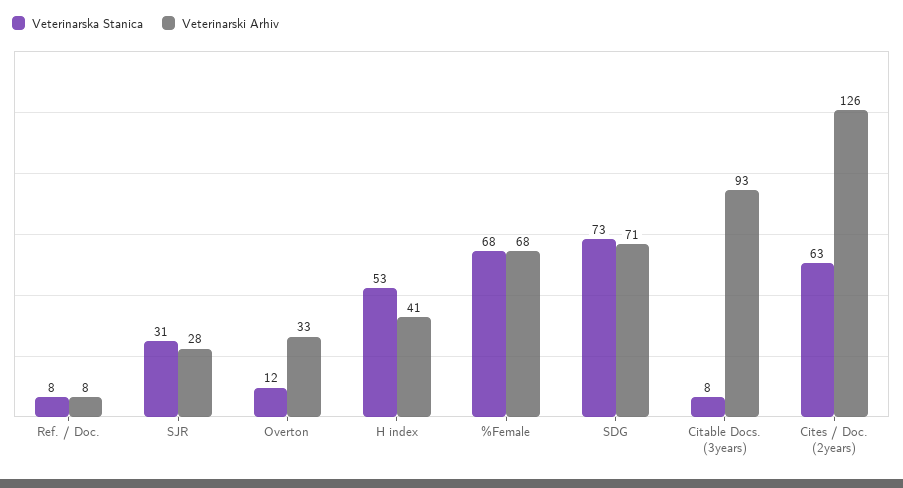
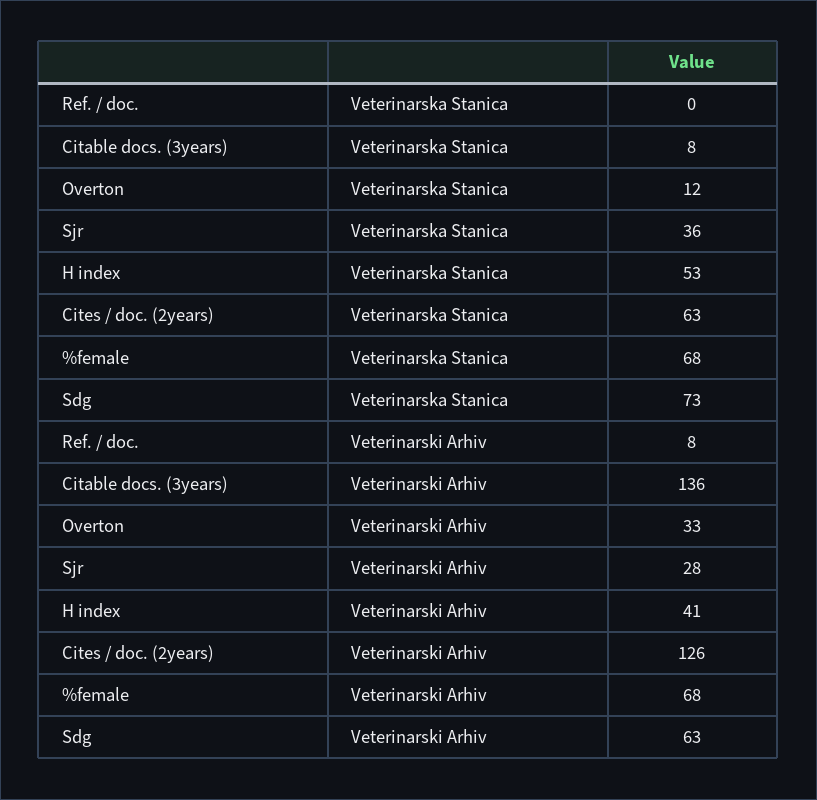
  {
    "Veterinarska Stanica": {
-     "Ref. / Doc.": 8,
+     "Ref. / Doc.": 0,
-     "SJR": 31,
+     "SJR": 36,
      "Overton": 12,
      "H index": 53,
      "%Female": 68,
      "SDG": 73,
      "Citable Docs. (3years)": 8,
      "Cites / Doc. (2years)": 63
    },
    "Veterinarski Arhiv": {
      "Ref. / Doc.": 8,
      "SJR": 28,
      "Overton": 33,
      "H index": 41,
      "%Female": 68,
-     "SDG": 71,
+     "SDG": 63,
-     "Citable Docs. (3years)": 93,
+     "Citable Docs. (3years)": 136,
      "Cites / Doc. (2years)": 126
    }
  }

